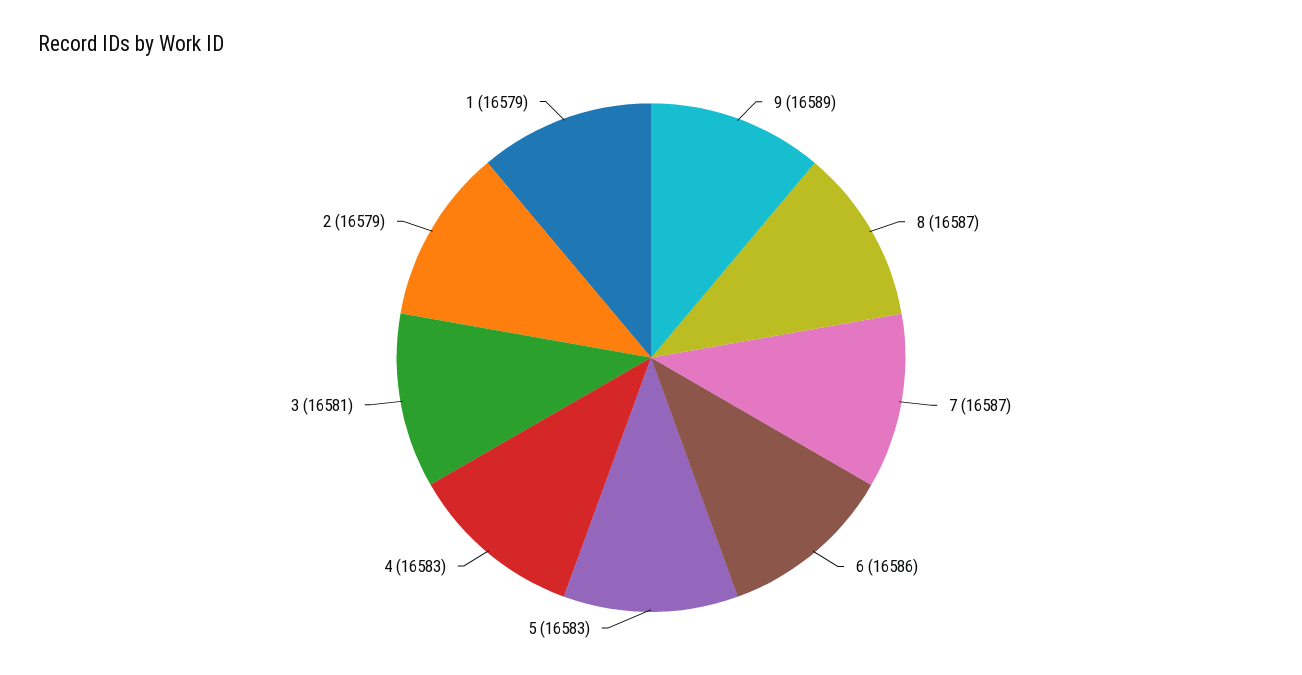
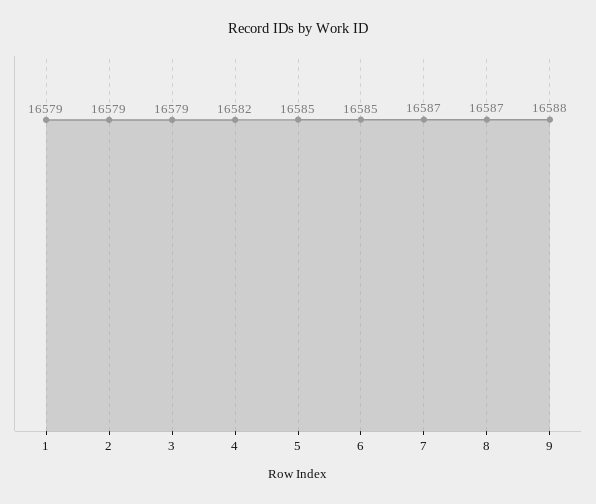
  {
-   "9": 16589,
+   "9": 16588,
    "8": 16587,
    "7": 16587,
-   "6": 16586,
+   "6": 16585,
-   "5": 16583,
+   "5": 16585,
-   "4": 16583,
+   "4": 16582,
-   "3": 16581,
+   "3": 16579,
    "2": 16579,
    "1": 16579
  }

